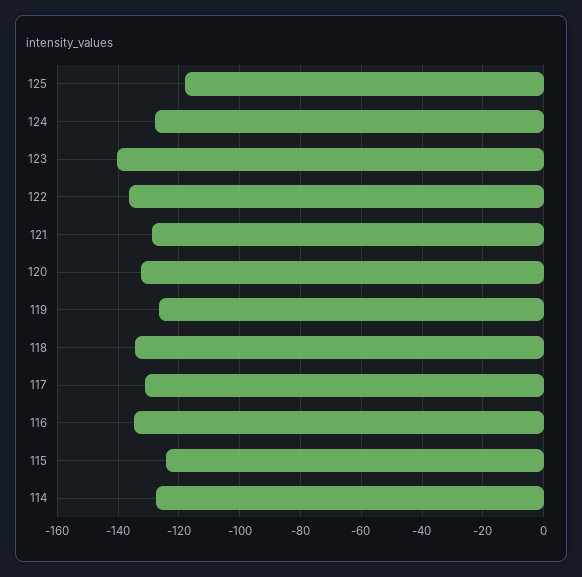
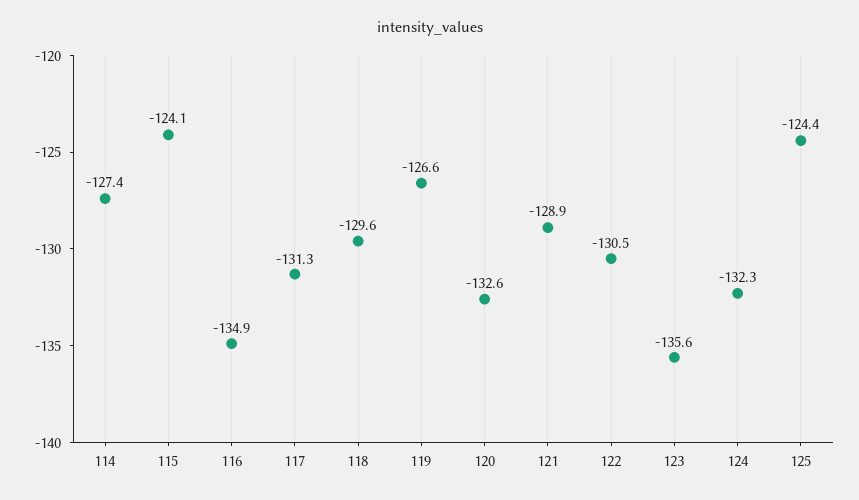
  {
-   "125": -118,
+   "125": -124.4,
-   "124": -128,
+   "124": -132.3,
-   "123": -140,
+   "123": -135.6,
-   "122": -136,
+   "122": -130.5,
    "121": -128.9,
    "120": -132.6,
    "119": -126.6,
-   "118": -134,
+   "118": -129.6,
    "117": -131.3,
    "116": -134.9,
    "115": -124.1,
    "114": -127.4
  }

